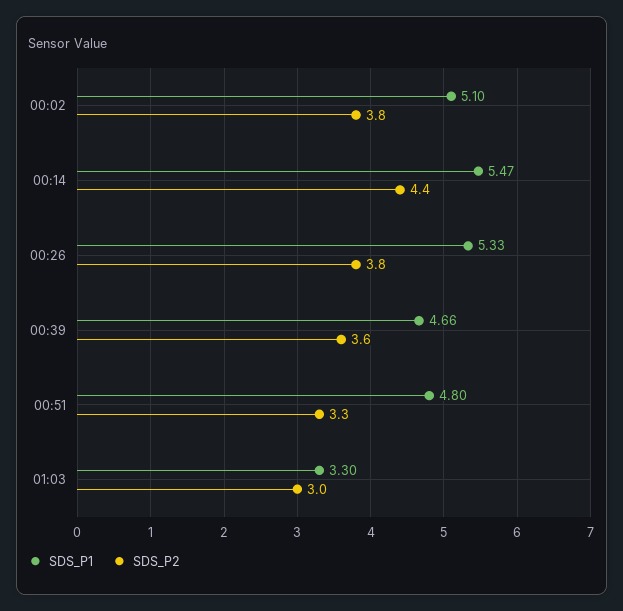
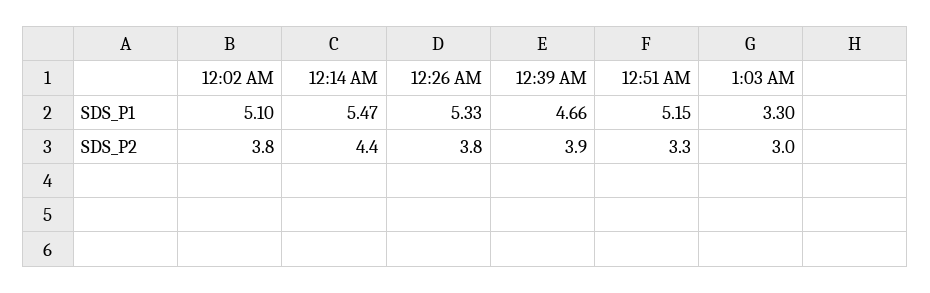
  {
    "SDS_P1": {
      "00:02": 5.1,
      "00:14": 5.47,
      "00:26": 5.33,
      "00:39": 4.66,
-     "00:51": 4.8,
+     "00:51": 5.15,
      "01:03": 3.3
    },
    "SDS_P2": {
      "00:02": 3.8,
      "00:14": 4.4,
      "00:26": 3.8,
-     "00:39": 3.6,
+     "00:39": 3.9,
      "00:51": 3.3,
      "01:03": 3
    }
  }

